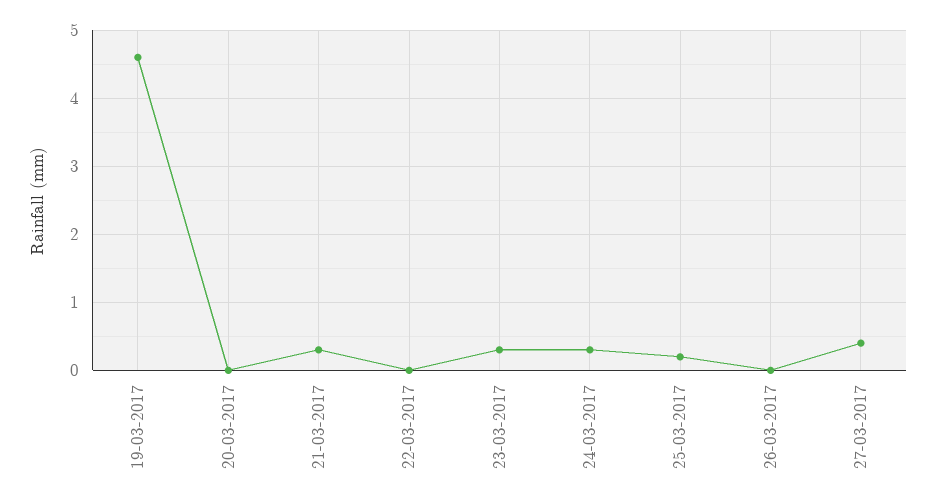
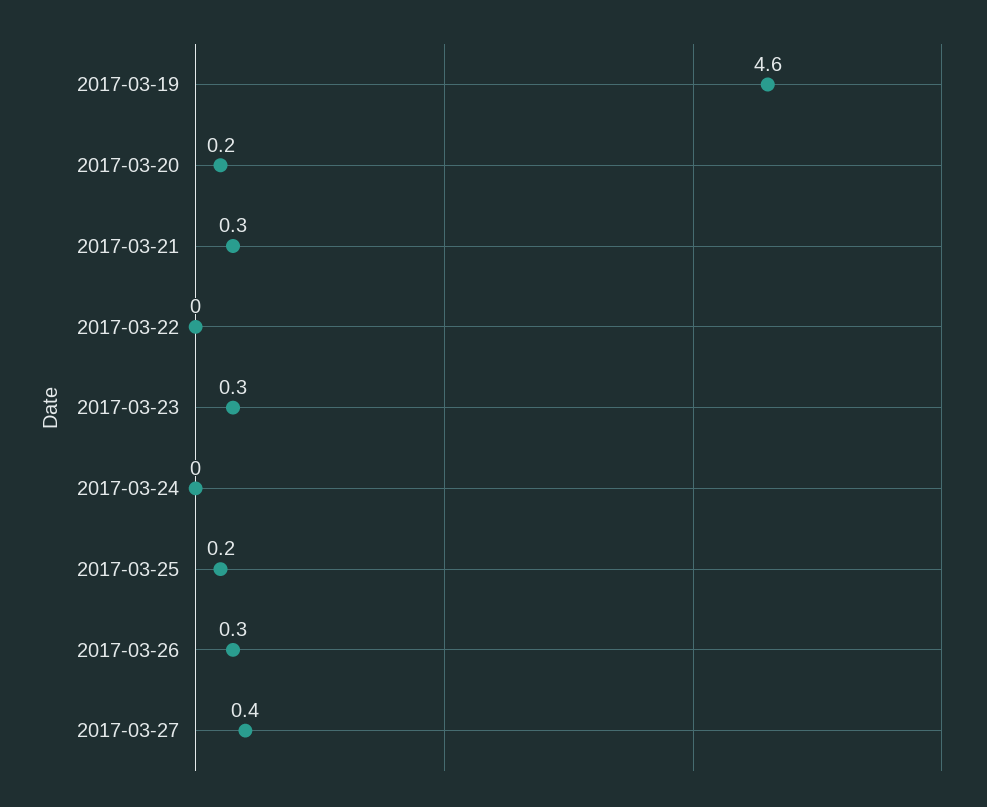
  {
    "19-03-2017": 4.6,
-   "20-03-2017": 0,
+   "20-03-2017": 0.2,
    "21-03-2017": 0.3,
    "22-03-2017": 0,
    "23-03-2017": 0.3,
-   "24-03-2017": 0.3,
+   "24-03-2017": 0,
    "25-03-2017": 0.2,
-   "26-03-2017": 0,
+   "26-03-2017": 0.3,
    "27-03-2017": 0.4
  }

